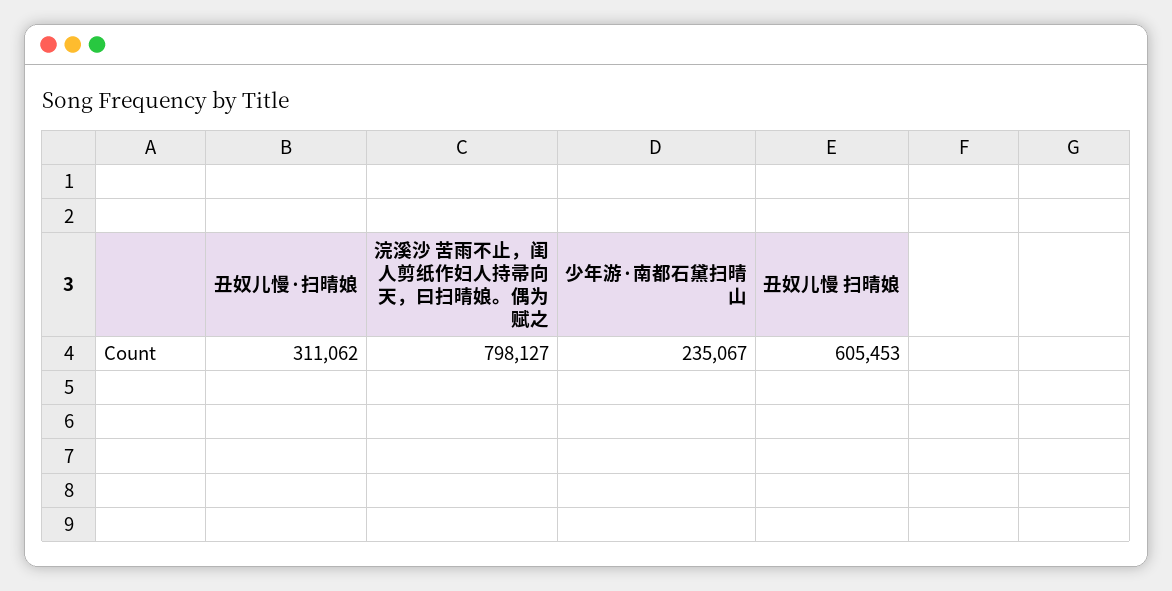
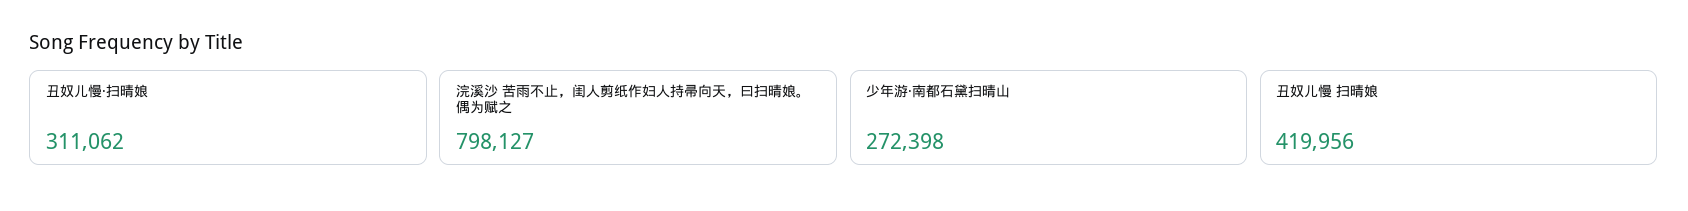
  {
    "丑奴儿慢·扫晴娘": 311062,
    "浣溪沙 苦雨不止，闺人剪纸作妇人持帚向天，曰扫晴娘。偶为赋之": 798127,
-   "少年游·南都石黛扫晴山": 235067,
+   "少年游·南都石黛扫晴山": 272398,
-   "丑奴儿慢 扫晴娘": 605453
+   "丑奴儿慢 扫晴娘": 419956
  }

